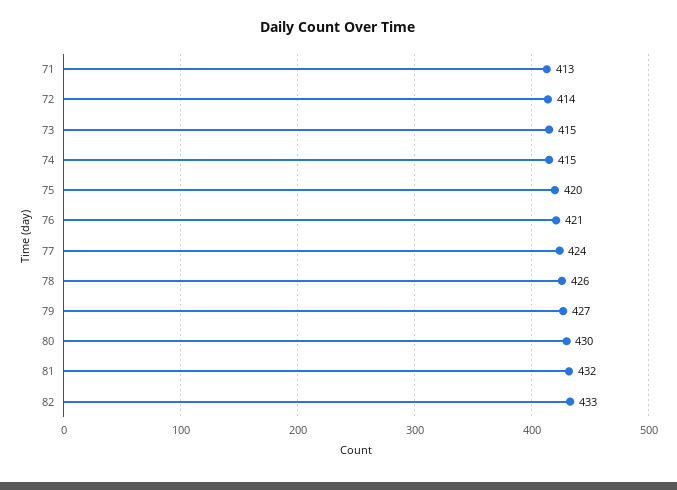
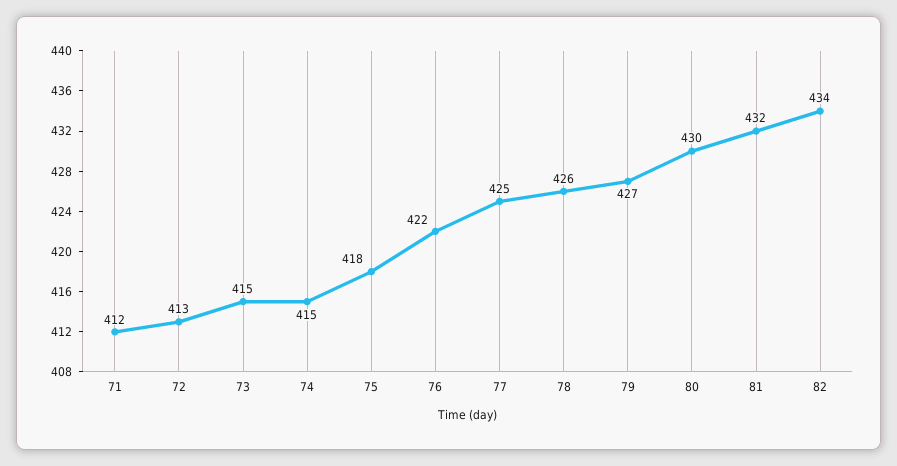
  {
-   "71": 413,
+   "71": 412,
-   "72": 414,
+   "72": 413,
    "73": 415,
    "74": 415,
-   "75": 420,
+   "75": 418,
-   "76": 421,
+   "76": 422,
-   "77": 424,
+   "77": 425,
    "78": 426,
    "79": 427,
    "80": 430,
    "81": 432,
-   "82": 433
+   "82": 434
  }

